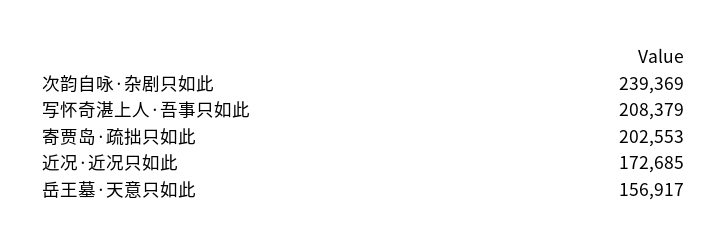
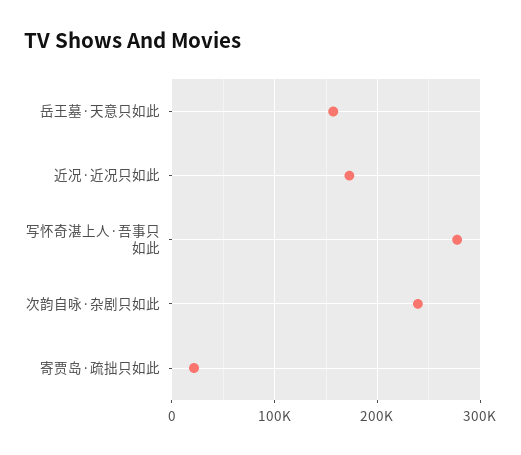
  {
    "次韵自咏·杂剧只如此": 239369,
-   "写怀奇湛上人·吾事只如此": 208379,
+   "写怀奇湛上人·吾事只如此": 280000,
-   "寄贾岛·疏拙只如此": 202553,
+   "寄贾岛·疏拙只如此": 20000,
    "近况·近况只如此": 172685,
    "岳王墓·天意只如此": 156917
  }

